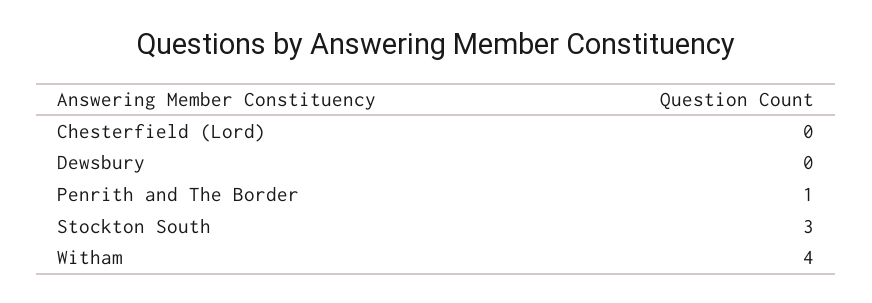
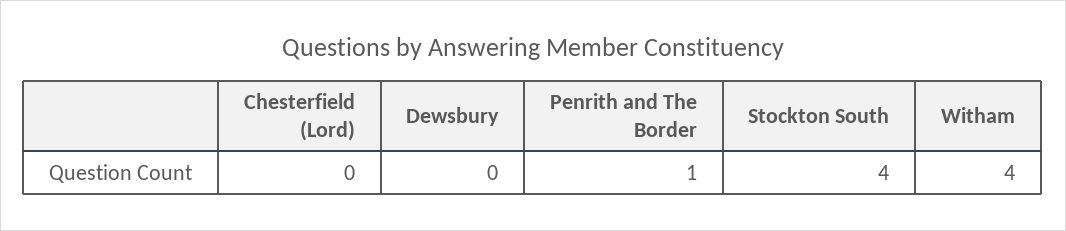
  {
    "Chesterfield (Lord)": 0,
    "Dewsbury": 0,
    "Penrith and The Border": 1,
-   "Stockton South": 3,
+   "Stockton South": 4,
    "Witham": 4
  }

